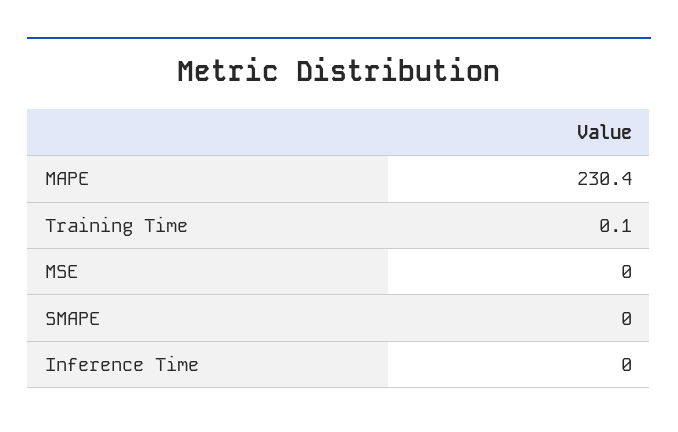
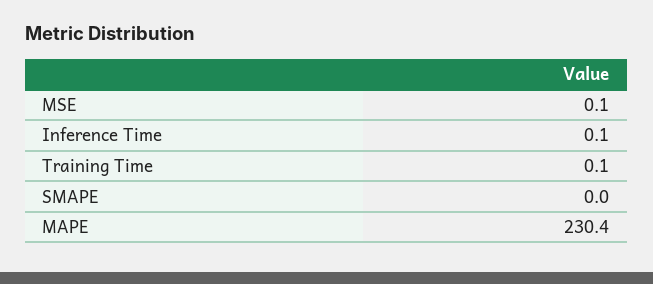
  {
    "MAPE": 230.4,
    "Training Time": 0.1,
-   "MSE": 0,
+   "MSE": 0.1,
    "SMAPE": 0,
-   "Inference Time": 0
+   "Inference Time": 0.1
  }

